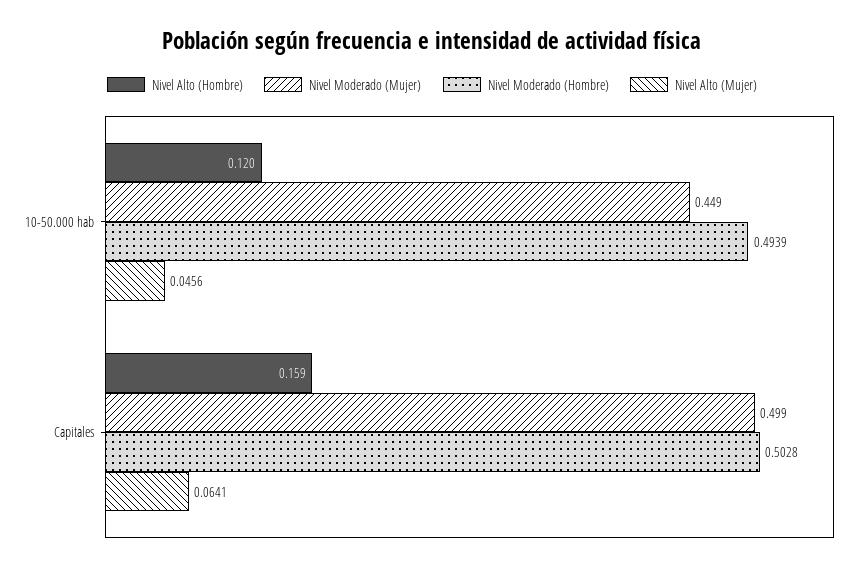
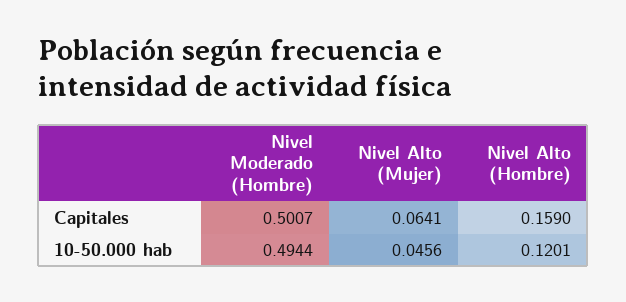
  {
    "Nivel Alto (Hombre)": {
      "10-50.000 hab": 0.1201,
      "Capitales": 0.159
    },
-   "Nivel Moderado (Mujer)": {
-     "10-50.000 hab": 0.449,
-     "Capitales": 0.499
-   },
    "Nivel Moderado (Hombre)": {
-     "10-50.000 hab": 0.4939,
+     "10-50.000 hab": 0.4944,
-     "Capitales": 0.5028
+     "Capitales": 0.5007
    },
    "Nivel Alto (Mujer)": {
      "10-50.000 hab": 0.0456,
      "Capitales": 0.0641
    }
  }

